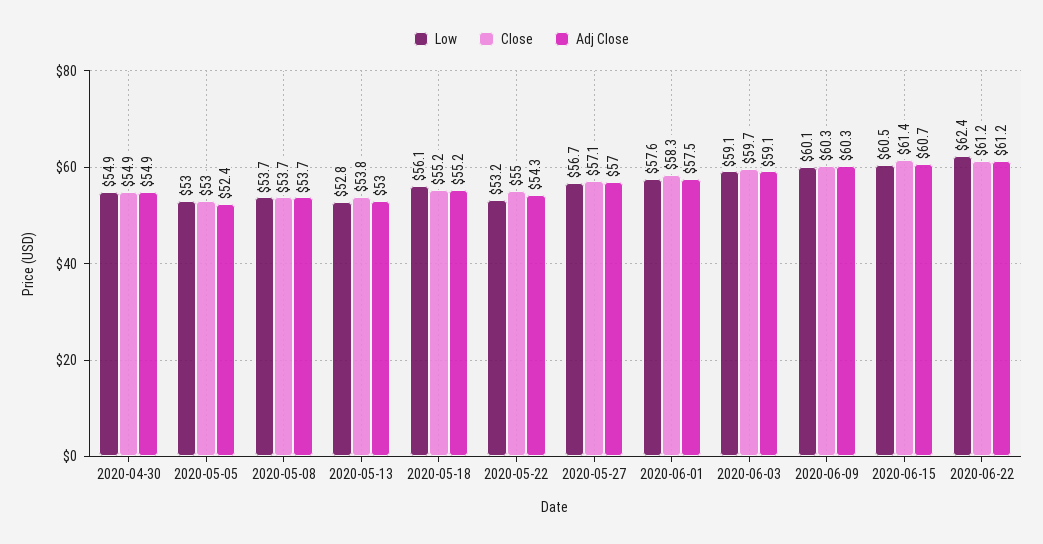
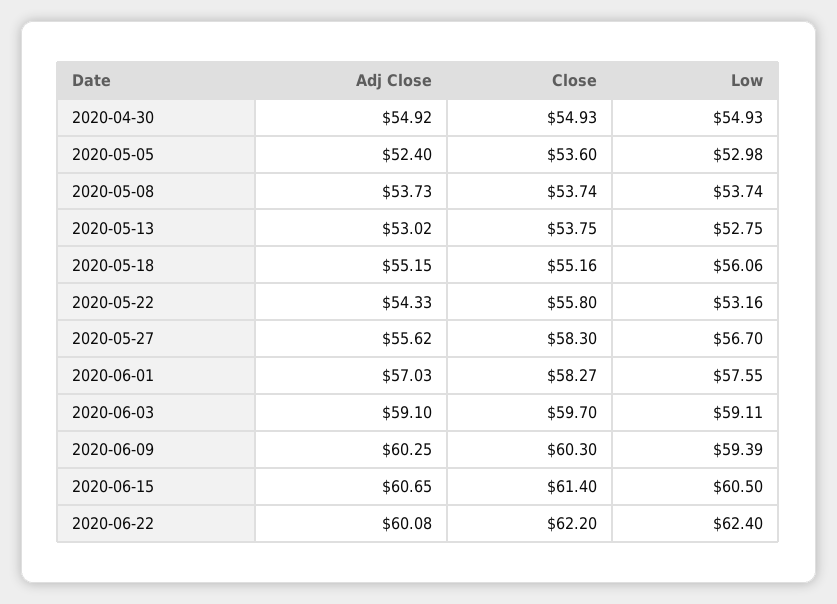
  {
    "Low": {
      "2020-04-30": 54.93,
      "2020-05-05": 52.98,
      "2020-05-08": 53.74,
      "2020-05-13": 52.75,
      "2020-05-18": 56.06,
      "2020-05-22": 53.16,
      "2020-05-27": 56.7,
      "2020-06-01": 57.55,
      "2020-06-03": 59.11,
-     "2020-06-09": 60.1,
+     "2020-06-09": 59.39,
      "2020-06-15": 60.5,
      "2020-06-22": 62.4
    },
    "Close": {
      "2020-04-30": 54.93,
-     "2020-05-05": 53,
+     "2020-05-05": 53.6,
      "2020-05-08": 53.74,
      "2020-05-13": 53.75,
      "2020-05-18": 55.16,
-     "2020-05-22": 55,
+     "2020-05-22": 55.8,
-     "2020-05-27": 57.1,
+     "2020-05-27": 58.3,
      "2020-06-01": 58.27,
      "2020-06-03": 59.7,
      "2020-06-09": 60.3,
      "2020-06-15": 61.4,
-     "2020-06-22": 61.2
+     "2020-06-22": 62.2
    },
    "Adj Close": {
      "2020-04-30": 54.92,
      "2020-05-05": 52.4,
      "2020-05-08": 53.73,
      "2020-05-13": 53.02,
      "2020-05-18": 55.15,
      "2020-05-22": 54.33,
-     "2020-05-27": 57,
+     "2020-05-27": 55.62,
-     "2020-06-01": 57.5,
+     "2020-06-01": 57.03,
      "2020-06-03": 59.1,
      "2020-06-09": 60.25,
      "2020-06-15": 60.65,
-     "2020-06-22": 61.2
+     "2020-06-22": 60.08
    }
  }

